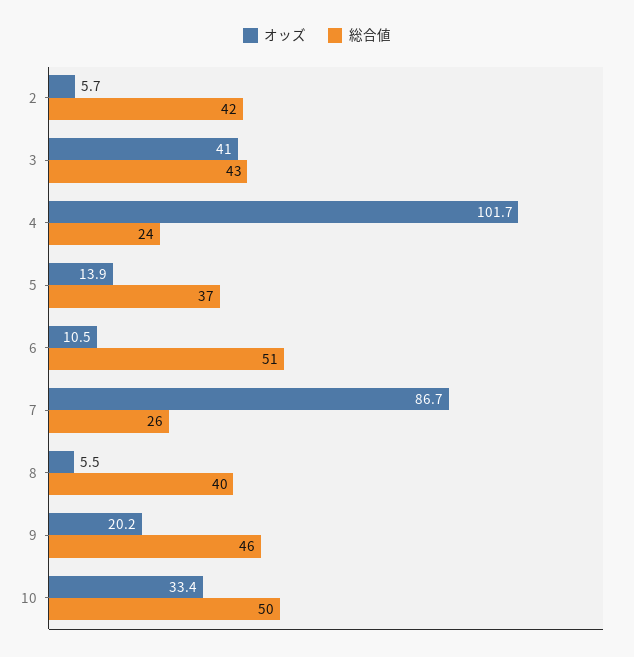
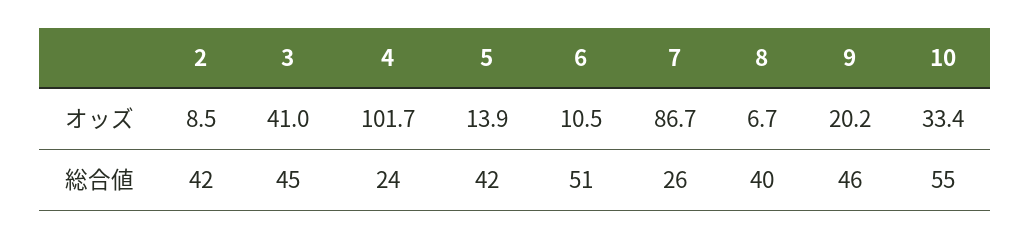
  {
    "オッズ": {
-     "2": 5.7,
+     "2": 8.5,
      "3": 41,
      "4": 101.7,
      "5": 13.9,
      "6": 10.5,
      "7": 86.7,
-     "8": 5.5,
+     "8": 6.7,
      "9": 20.2,
      "10": 33.4
    },
    "総合値": {
      "2": 42,
-     "3": 43,
+     "3": 45,
      "4": 24,
-     "5": 37,
+     "5": 42,
      "6": 51,
      "7": 26,
      "8": 40,
      "9": 46,
-     "10": 50
+     "10": 55
    }
  }

